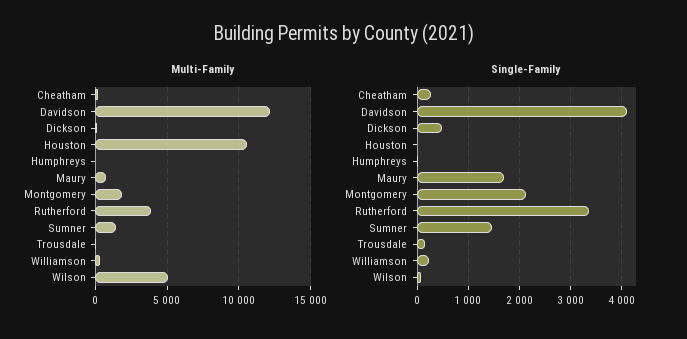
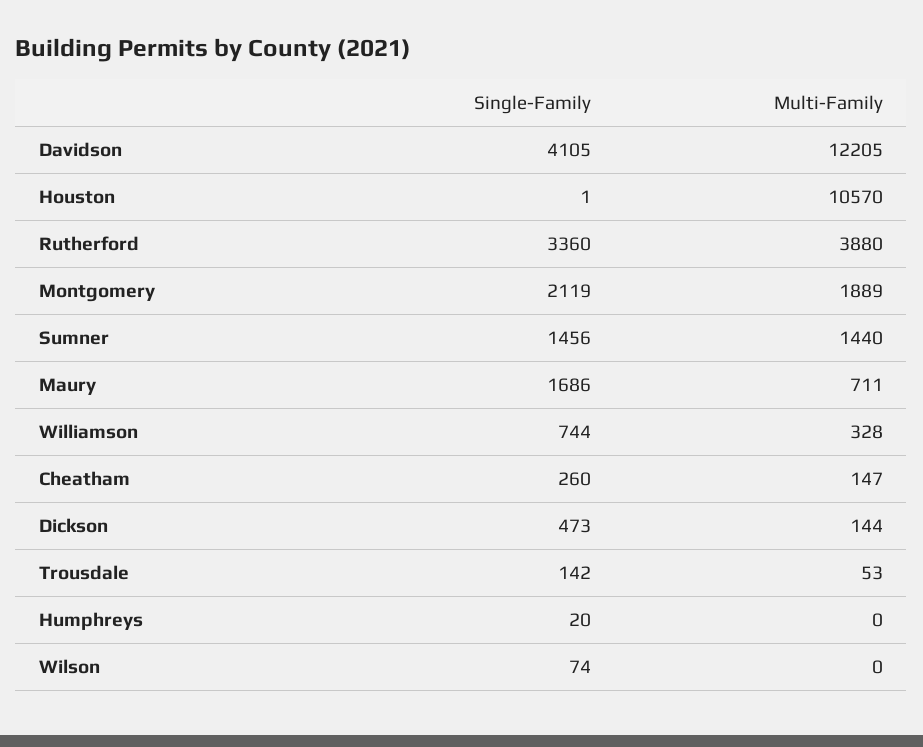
  {
    "Multi-Family": {
      "Cheatham": 147,
      "Davidson": 12205,
      "Dickson": 144,
      "Houston": 10570,
      "Humphreys": 0,
      "Maury": 711,
      "Montgomery": 1889,
      "Rutherford": 3880,
      "Sumner": 1440,
      "Trousdale": 53,
      "Williamson": 328,
-     "Wilson": 5000
+     "Wilson": 0
    },
    "Single-Family": {
      "Cheatham": 260,
      "Davidson": 4105,
      "Dickson": 473,
      "Houston": 1,
      "Humphreys": 20,
      "Maury": 1686,
      "Montgomery": 2119,
      "Rutherford": 3360,
      "Sumner": 1456,
      "Trousdale": 142,
-     "Williamson": 200,
+     "Williamson": 744,
      "Wilson": 74
    }
  }

